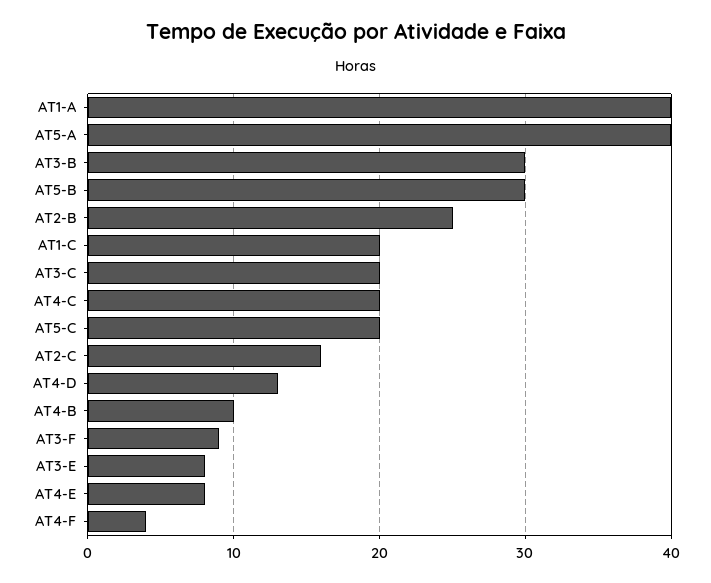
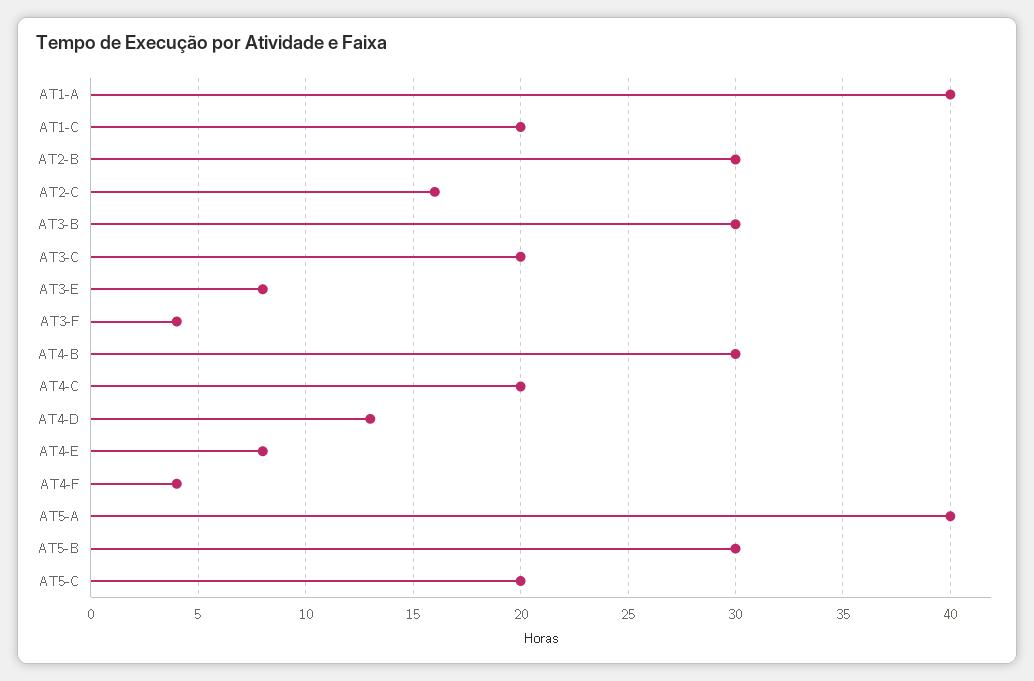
  {
    "AT1-A": 40,
    "AT5-A": 40,
    "AT3-B": 30,
    "AT5-B": 30,
-   "AT2-B": 25,
+   "AT2-B": 30,
    "AT1-C": 20,
    "AT3-C": 20,
    "AT4-C": 20,
    "AT5-C": 20,
    "AT2-C": 16,
    "AT4-D": 13,
-   "AT4-B": 10,
+   "AT4-B": 30,
-   "AT3-F": 9,
+   "AT3-F": 4,
    "AT3-E": 8,
    "AT4-E": 8,
    "AT4-F": 4
  }

